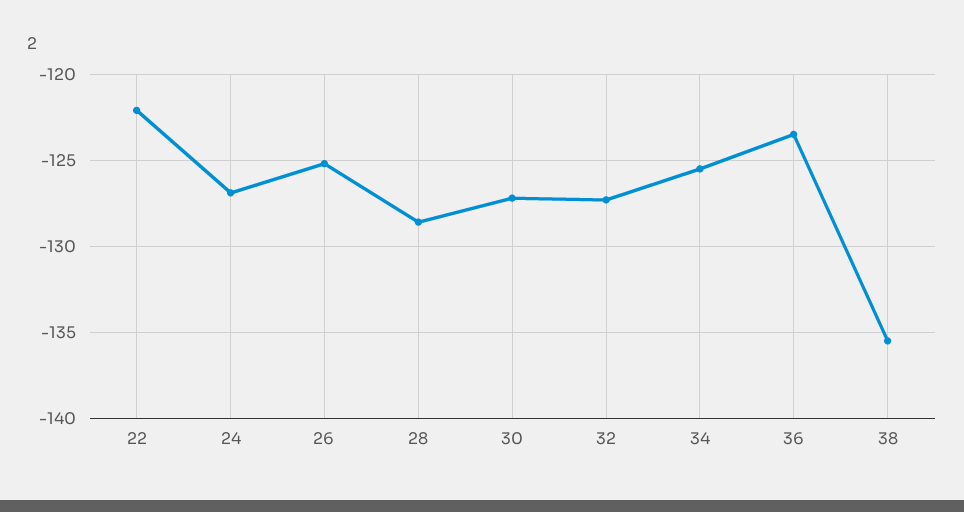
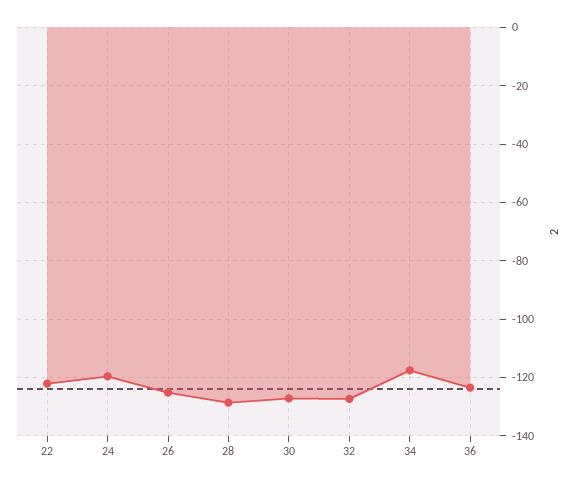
  {
    "22": -122,
-   "24": -127,
+   "24": -120,
    "26": -125,
    "28": -128.5,
    "30": -127,
    "32": -127.5,
-   "34": -125.5,
+   "34": -117.5,
-   "36": -123.5,
+   "36": -123.5
-   "38": -135.5
  }

